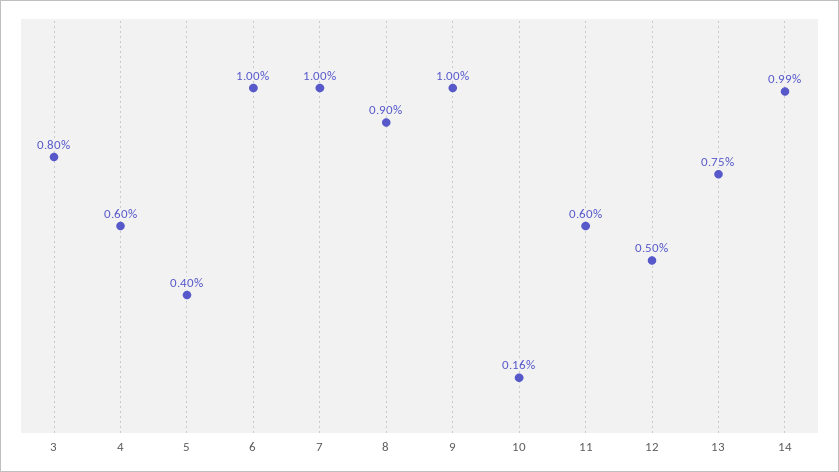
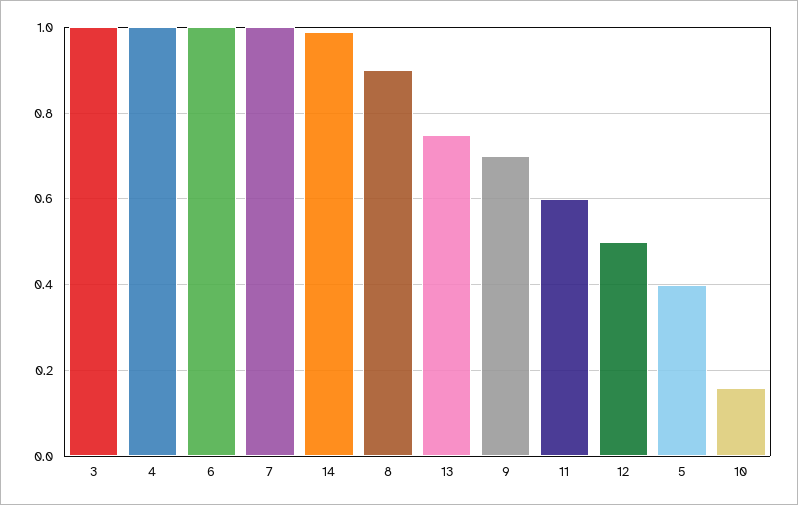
  {
-   "3": 0.8,
+   "3": 1,
-   "4": 0.6,
+   "4": 1,
    "5": 0.4,
    "6": 1,
    "7": 1,
    "8": 0.9,
-   "9": 1,
+   "9": 0.7,
    "10": 0.16,
    "11": 0.6,
    "12": 0.5,
    "13": 0.75,
    "14": 0.99
  }

